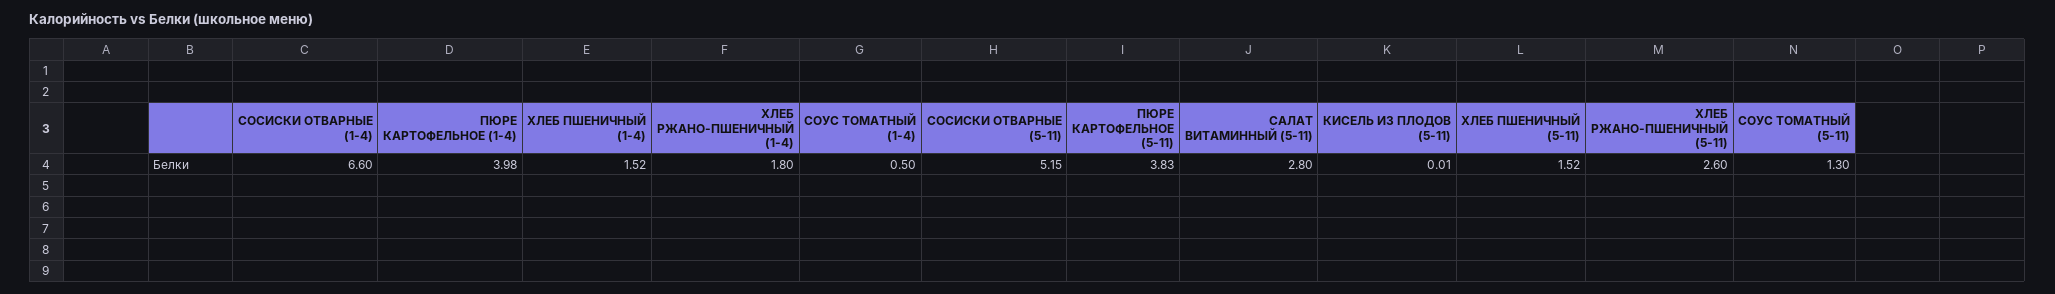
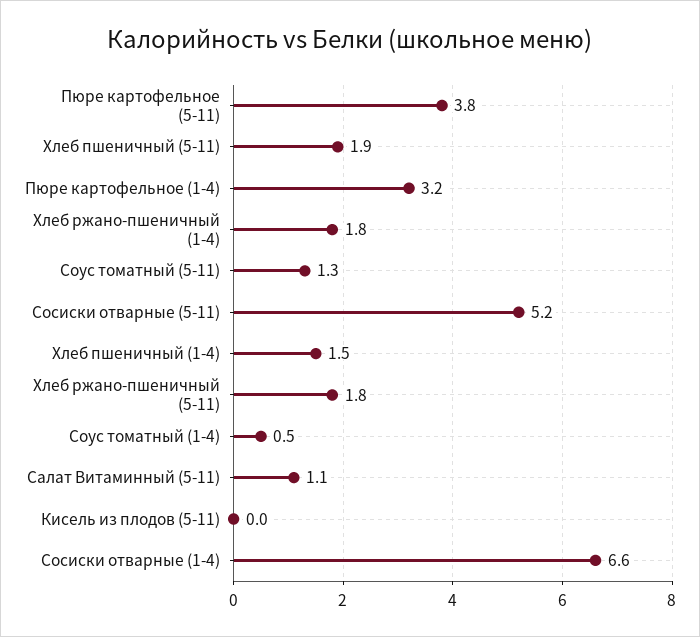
  {
    "СОСИСКИ ОТВАРНЫЕ (1-4)": 6.6,
-   "ПЮРЕ КАРТОФЕЛЬНОЕ (1-4)": 3.98,
+   "ПЮРЕ КАРТОФЕЛЬНОЕ (1-4)": 3.2,
    "ХЛЕБ ПШЕНИЧНЫЙ (1-4)": 1.52,
    "ХЛЕБ РЖАНО-ПШЕНИЧНЫЙ (1-4)": 1.8,
    "СОУС ТОМАТНЫЙ (1-4)": 0.5,
    "СОСИСКИ ОТВАРНЫЕ (5-11)": 5.15,
    "ПЮРЕ КАРТОФЕЛЬНОЕ (5-11)": 3.83,
-   "САЛАТ ВИТАМИННЫЙ (5-11)": 2.8,
+   "САЛАТ ВИТАМИННЫЙ (5-11)": 1.1,
    "КИСЕЛЬ ИЗ ПЛОДОВ (5-11)": 0.01,
-   "ХЛЕБ ПШЕНИЧНЫЙ (5-11)": 1.52,
+   "ХЛЕБ ПШЕНИЧНЫЙ (5-11)": 1.9,
-   "ХЛЕБ РЖАНО-ПШЕНИЧНЫЙ (5-11)": 2.6,
+   "ХЛЕБ РЖАНО-ПШЕНИЧНЫЙ (5-11)": 1.8,
    "СОУС ТОМАТНЫЙ (5-11)": 1.3
  }

